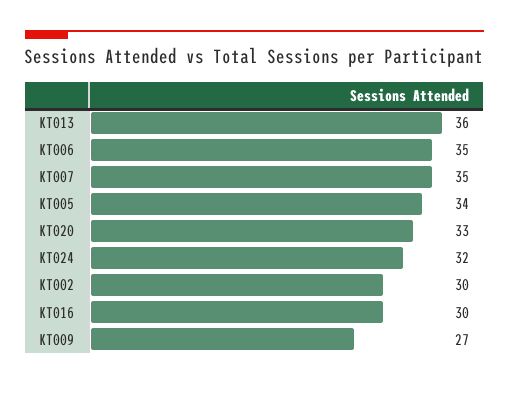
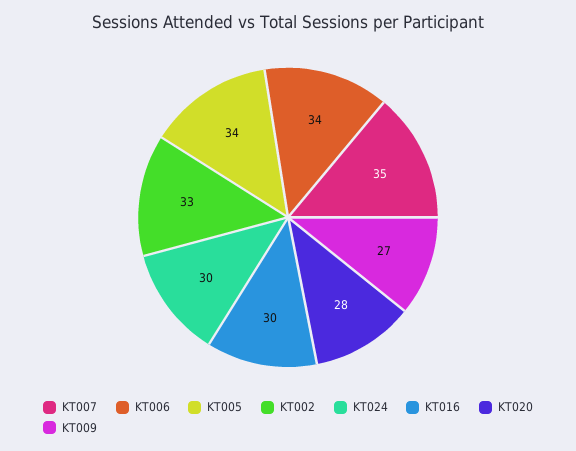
  {
-   "KT013": 36,
-   "KT006": 35,
+   "KT006": 34,
    "KT007": 35,
    "KT005": 34,
-   "KT020": 33,
+   "KT020": 28,
-   "KT024": 32,
+   "KT024": 30,
-   "KT002": 30,
+   "KT002": 33,
    "KT016": 30,
    "KT009": 27
  }

